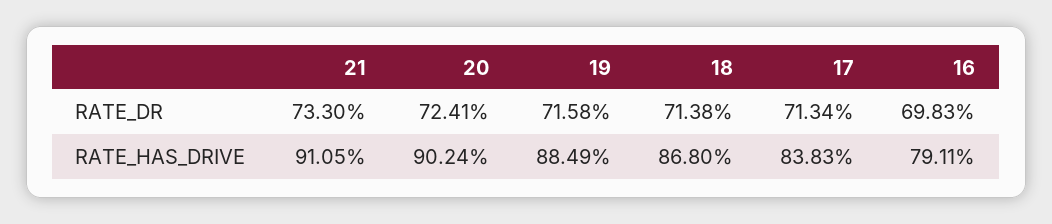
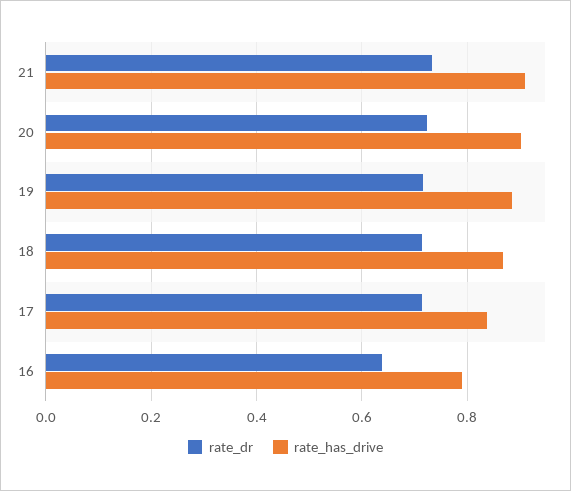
  {
    "RATE_DR": {
      "21": 0.733,
      "20": 0.7241,
      "19": 0.7158,
      "18": 0.7138,
      "17": 0.7134,
-     "16": 0.6983
+     "16": 0.64
    },
    "RATE_HAS_DRIVE": {
      "21": 0.9105,
      "20": 0.9024,
      "19": 0.8849,
      "18": 0.868,
      "17": 0.8383,
      "16": 0.7911
    }
  }

